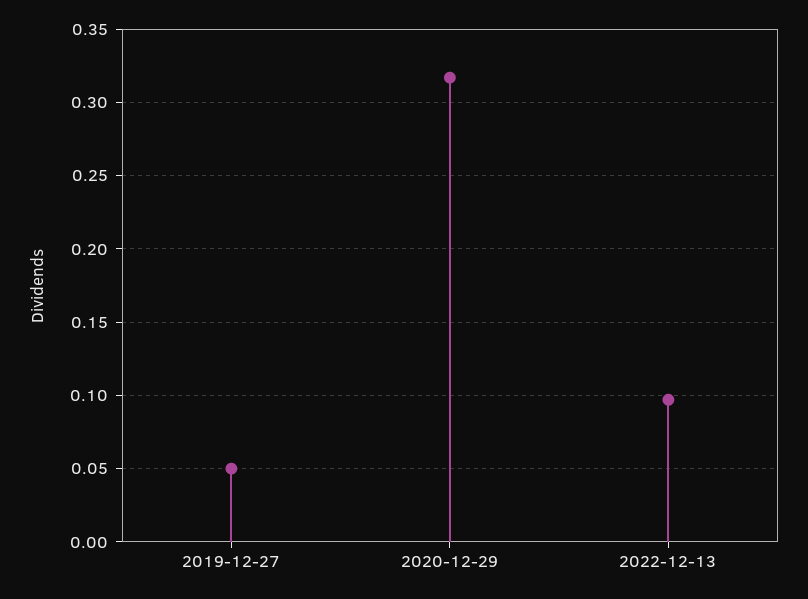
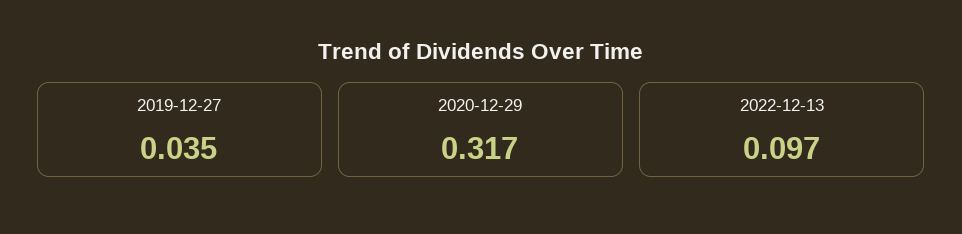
  {
-   "2019-12-27": 0.05,
+   "2019-12-27": 0.035,
    "2020-12-29": 0.317,
    "2022-12-13": 0.097
  }

